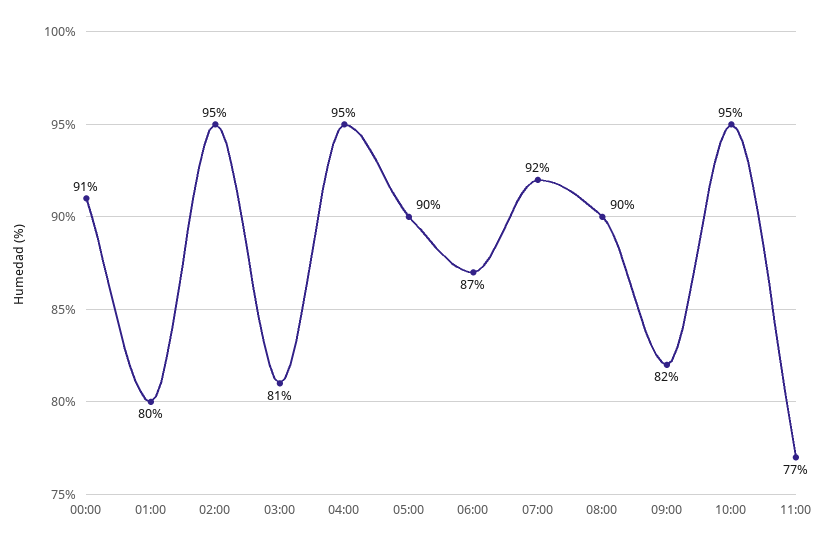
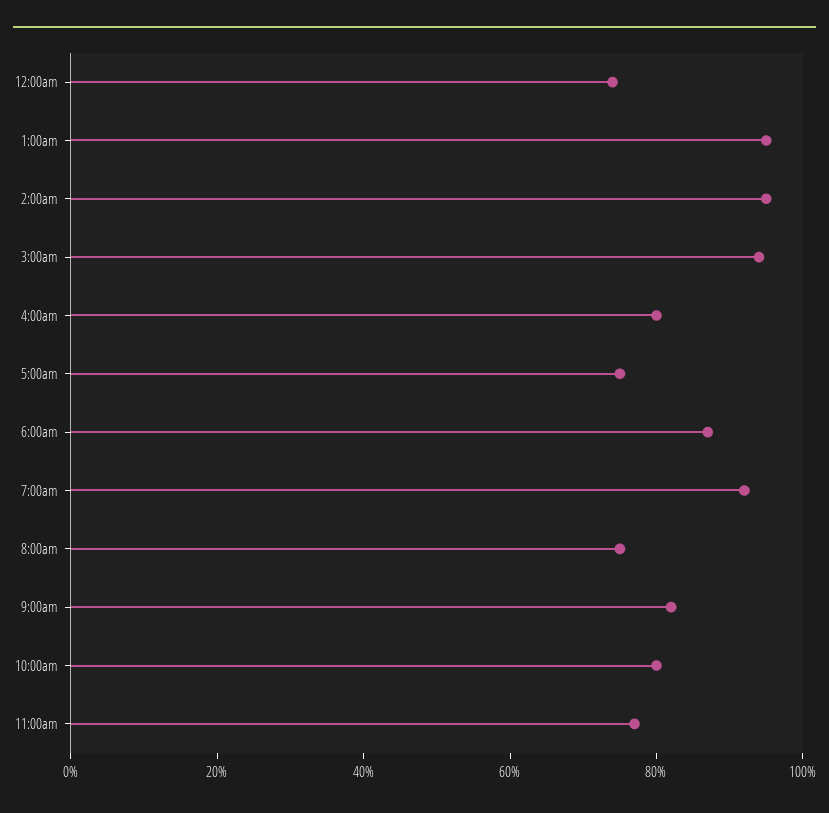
  {
-   "00:00": 91,
+   "00:00": 75,
-   "01:00": 80,
+   "01:00": 95,
    "02:00": 95,
-   "03:00": 81,
+   "03:00": 95,
-   "04:00": 95,
+   "04:00": 80,
-   "05:00": 90,
+   "05:00": 75,
    "06:00": 87,
    "07:00": 92,
-   "08:00": 90,
+   "08:00": 75,
    "09:00": 82,
-   "10:00": 95,
+   "10:00": 80,
    "11:00": 77
  }

